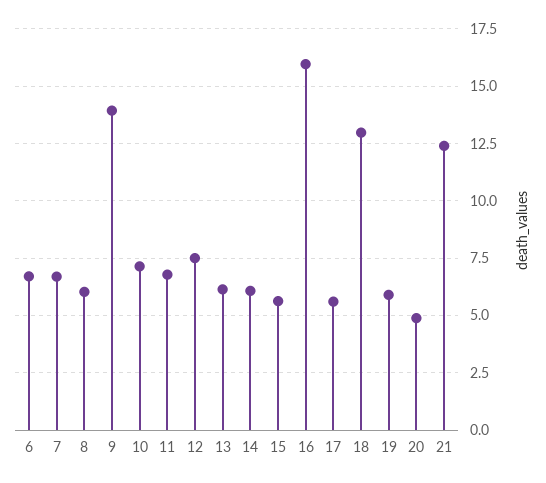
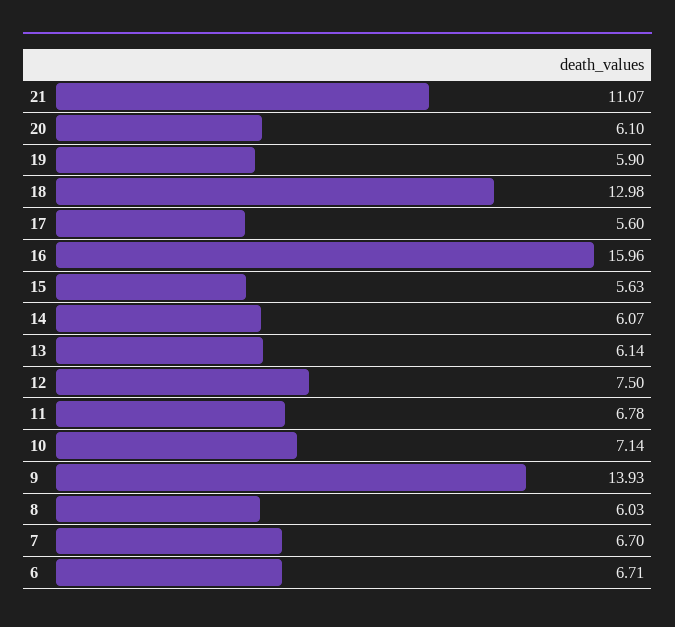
  {
    "6": 6.71,
    "7": 6.7,
    "8": 6.03,
    "9": 13.93,
    "10": 7.14,
    "11": 6.78,
    "12": 7.5,
    "13": 6.14,
    "14": 6.07,
    "15": 5.63,
    "16": 15.96,
    "17": 5.6,
    "18": 12.98,
    "19": 5.9,
-   "20": 5,
+   "20": 6.1,
-   "21": 12.5
+   "21": 11.07
  }

